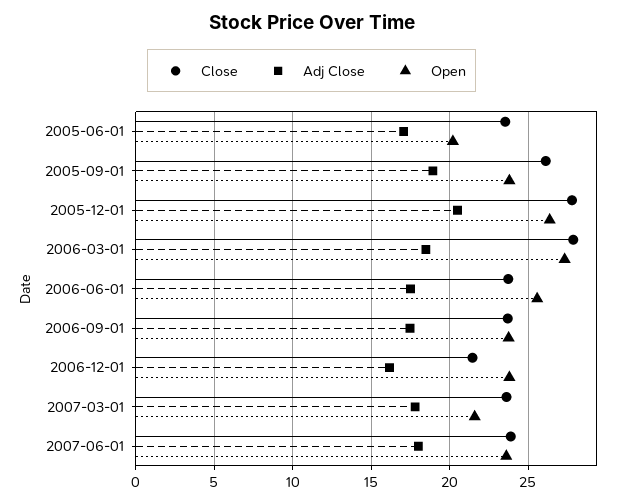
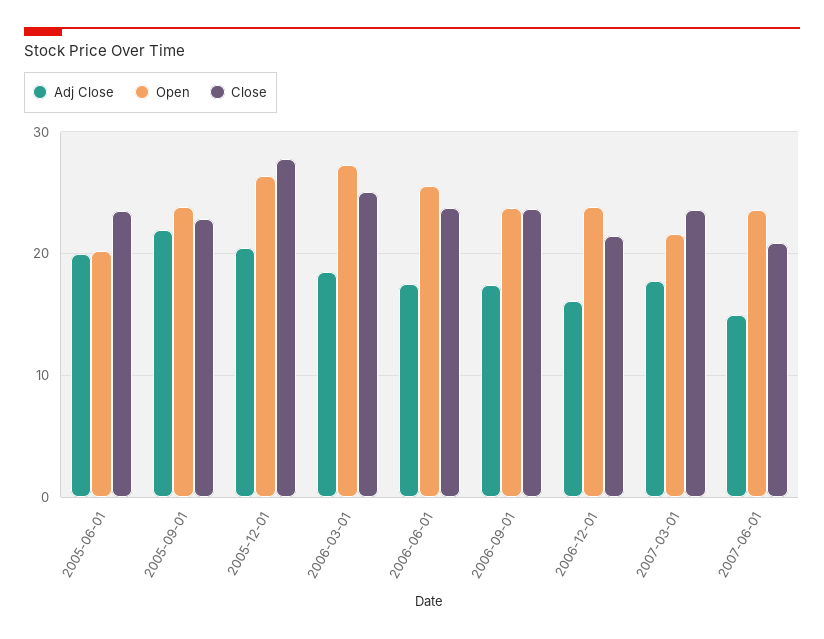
  {
    "Close": {
      "2005-06-01": 23.5,
-     "2005-09-01": 26,
+     "2005-09-01": 23,
      "2005-12-01": 28,
-     "2006-03-01": 28,
+     "2006-03-01": 25,
      "2006-06-01": 23.5,
      "2006-09-01": 23.5,
      "2006-12-01": 21.5,
      "2007-03-01": 23.5,
-     "2007-06-01": 24
+     "2007-06-01": 21
    },
    "Adj Close": {
-     "2005-06-01": 17,
+     "2005-06-01": 20,
-     "2005-09-01": 19,
+     "2005-09-01": 22,
      "2005-12-01": 20.5,
      "2006-03-01": 18.5,
      "2006-06-01": 17.5,
      "2006-09-01": 17.5,
      "2006-12-01": 16,
      "2007-03-01": 18,
-     "2007-06-01": 18
+     "2007-06-01": 15
    },
    "Open": {
      "2005-06-01": 20,
      "2005-09-01": 24,
      "2005-12-01": 26.5,
      "2006-03-01": 27.5,
      "2006-06-01": 25.5,
      "2006-09-01": 24,
      "2006-12-01": 24,
      "2007-03-01": 21.5,
      "2007-06-01": 23.5
    }
  }

